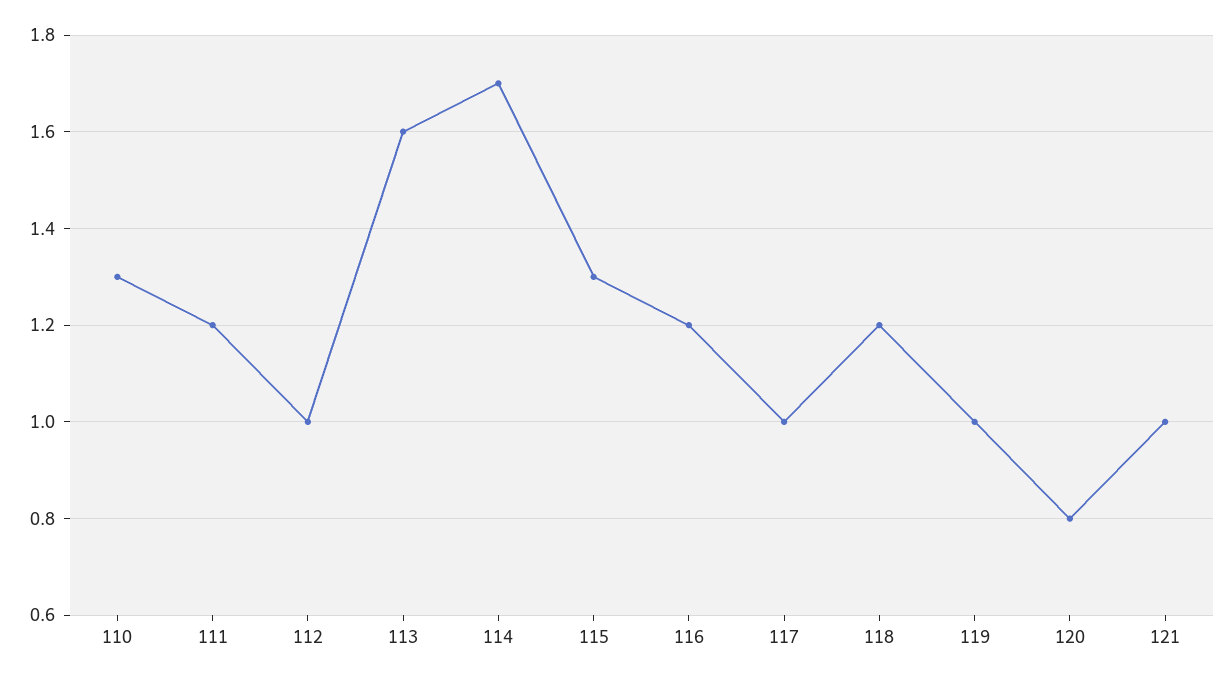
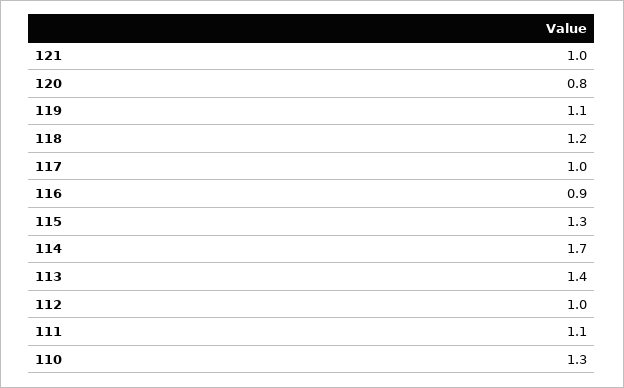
  {
    "110": 1.3,
-   "111": 1.2,
+   "111": 1.1,
    "112": 1,
-   "113": 1.6,
+   "113": 1.4,
    "114": 1.7,
    "115": 1.3,
-   "116": 1.2,
+   "116": 0.9,
    "117": 1,
    "118": 1.2,
-   "119": 1,
+   "119": 1.1,
    "120": 0.8,
    "121": 1
  }

